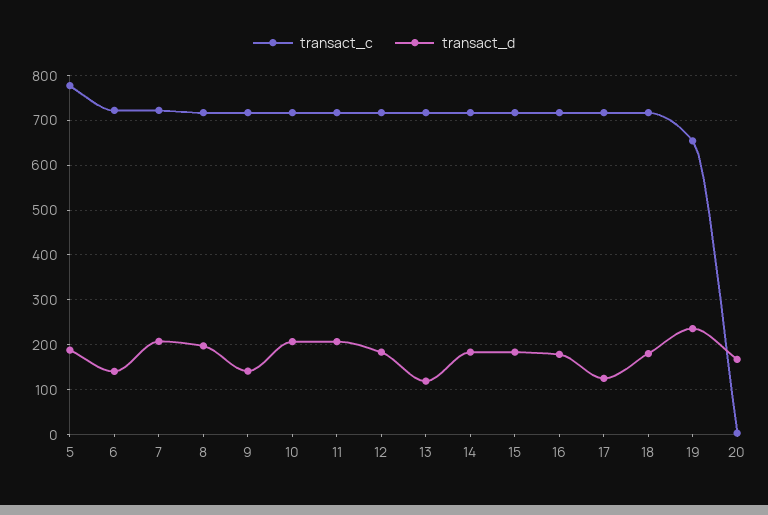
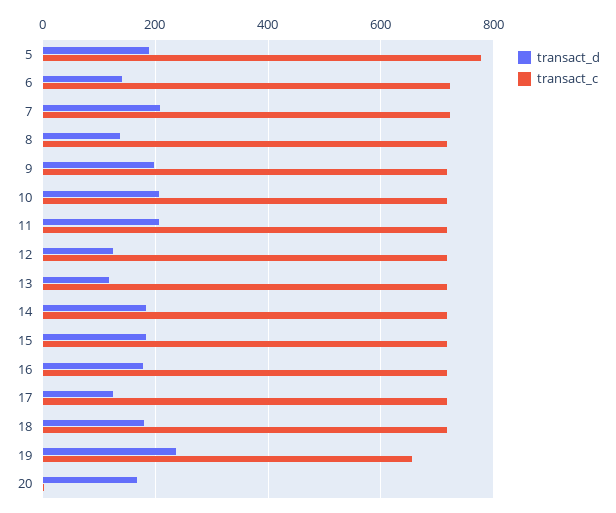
  {
    "transact_c": {
      "5": 780,
      "6": 720,
      "7": 720,
      "8": 720,
      "9": 720,
      "10": 720,
      "11": 720,
      "12": 720,
      "13": 720,
      "14": 720,
      "15": 720,
      "16": 720,
      "17": 720,
      "18": 720,
      "19": 660,
      "20": 0
    },
    "transact_d": {
      "5": 180,
      "6": 140,
      "7": 200,
-     "8": 200,
+     "8": 140,
-     "9": 140,
+     "9": 200,
      "10": 200,
      "11": 200,
-     "12": 180,
+     "12": 120,
      "13": 120,
      "14": 180,
      "15": 180,
      "16": 180,
      "17": 120,
      "18": 180,
      "19": 240,
      "20": 160
    }
  }

